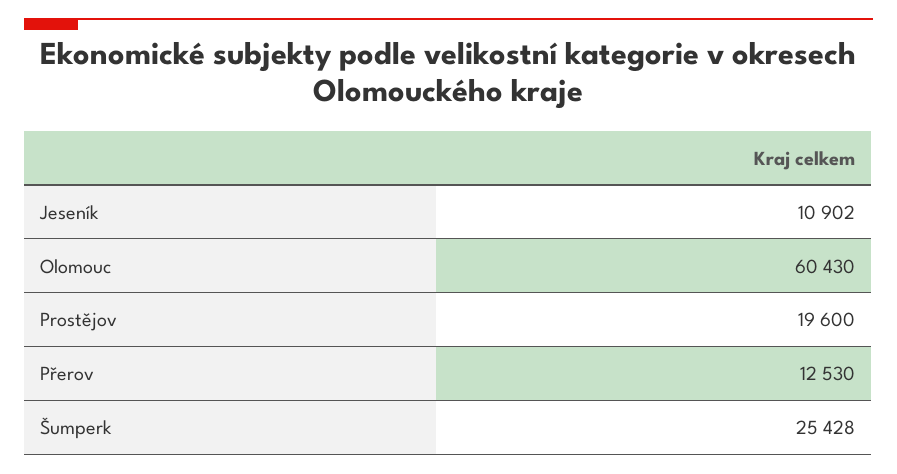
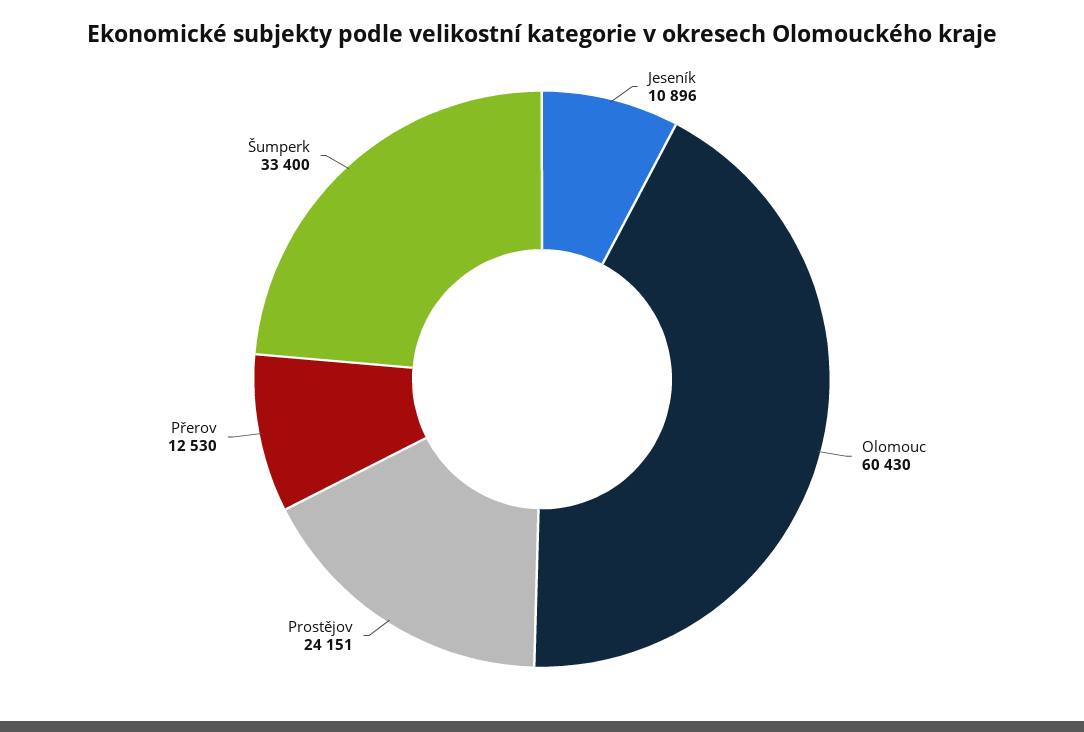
  {
-   "Jeseník": 10902,
+   "Jeseník": 10896,
    "Olomouc": 60430,
-   "Prostějov": 19600,
+   "Prostějov": 24151,
    "Přerov": 12530,
-   "Šumperk": 25428
+   "Šumperk": 33400
  }

